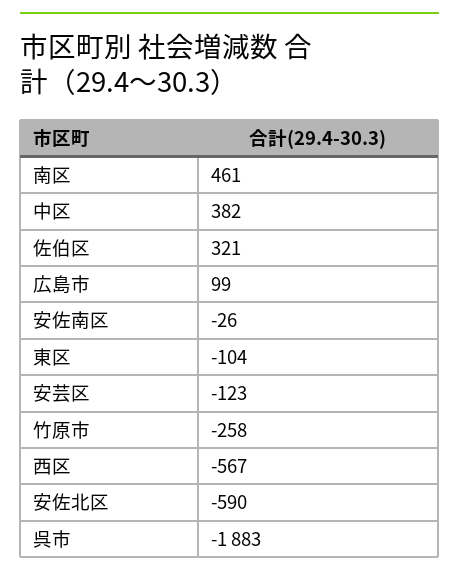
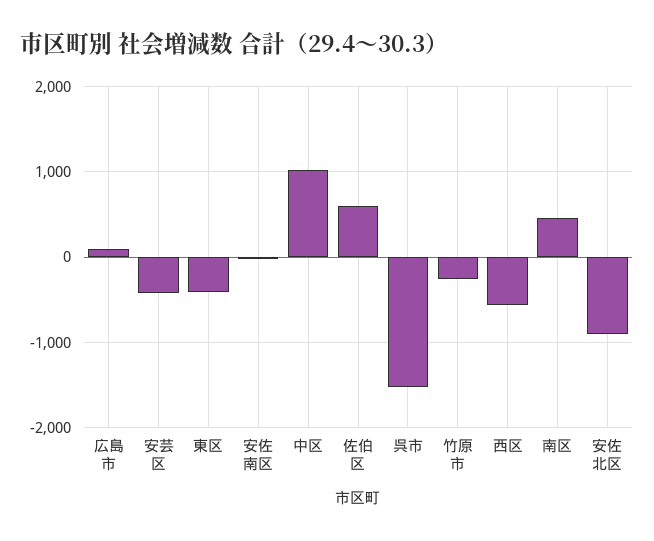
  {
    "南区": 461,
-   "中区": 382,
+   "中区": 1000,
-   "佐伯区": 321,
+   "佐伯区": 600,
    "広島市": 99,
    "安佐南区": -26,
-   "東区": -104,
+   "東区": -400,
-   "安芸区": -123,
+   "安芸区": -400,
    "竹原市": -258,
    "西区": -567,
-   "安佐北区": -590,
+   "安佐北区": -900,
-   "呉市": -1883
+   "呉市": -1500
  }

